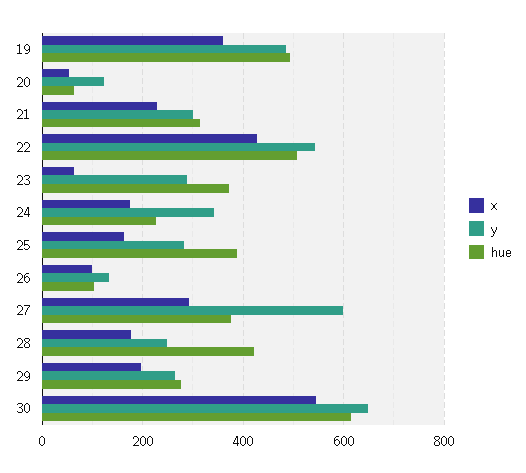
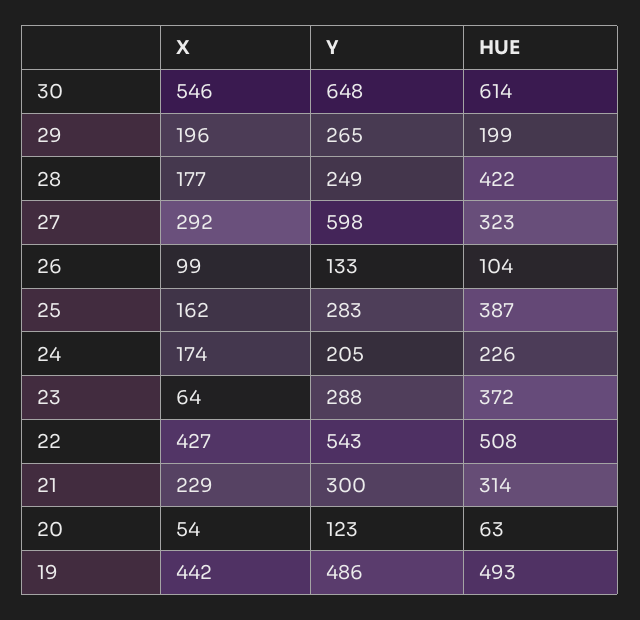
  {
    "x": {
-     "19": 360,
+     "19": 442,
      "20": 54,
      "21": 229,
      "22": 427,
      "23": 64,
      "24": 174,
      "25": 162,
      "26": 99,
      "27": 292,
      "28": 177,
      "29": 196,
      "30": 546
    },
    "y": {
      "19": 486,
      "20": 123,
      "21": 300,
      "22": 543,
      "23": 288,
-     "24": 340,
+     "24": 205,
      "25": 283,
      "26": 133,
      "27": 598,
      "28": 249,
      "29": 265,
      "30": 648
    },
    "hue": {
      "19": 493,
      "20": 63,
      "21": 314,
      "22": 508,
      "23": 372,
      "24": 226,
      "25": 387,
      "26": 104,
-     "27": 380,
+     "27": 323,
      "28": 422,
-     "29": 280,
+     "29": 199,
      "30": 614
    }
  }

